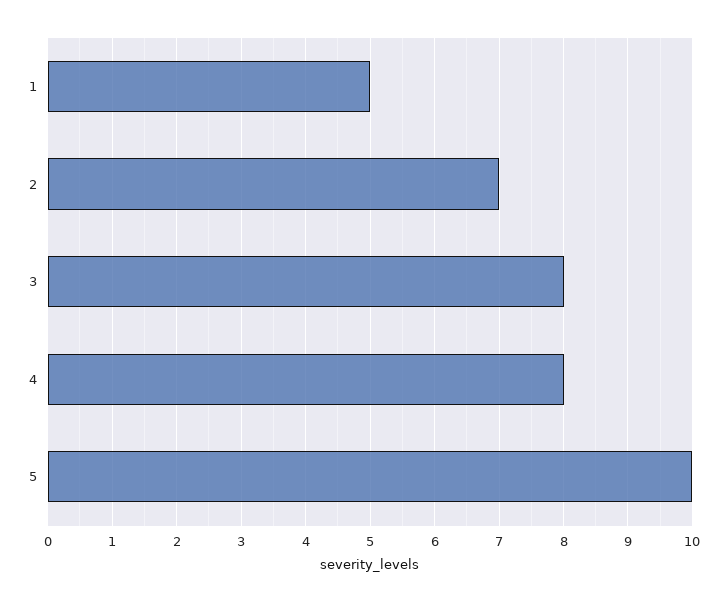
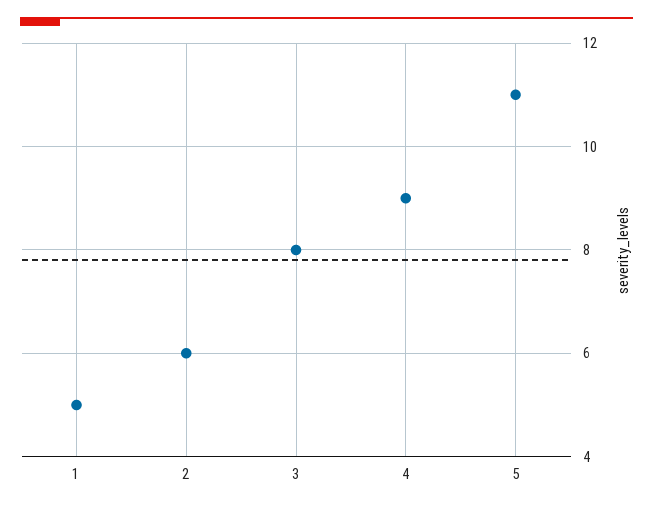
  {
    "1": 5,
-   "2": 7,
+   "2": 6,
    "3": 8,
-   "4": 8,
+   "4": 9,
-   "5": 10
+   "5": 11
  }

